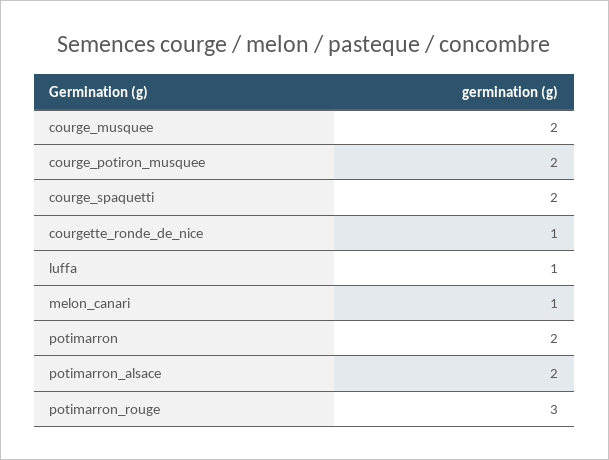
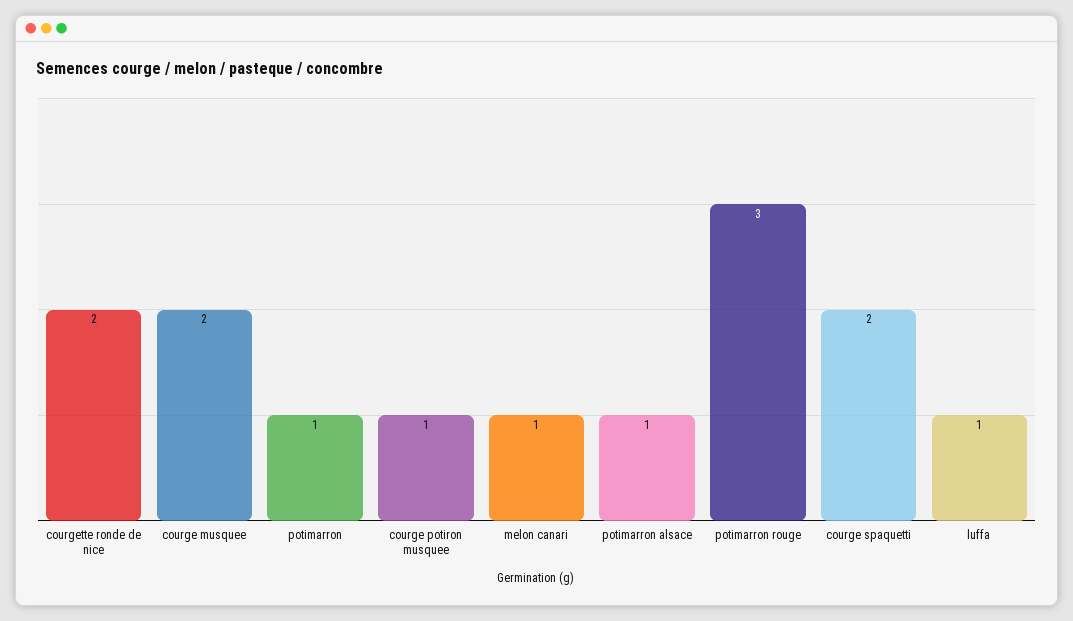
  {
    "courge_musquee": 2,
-   "courge_potiron_musquee": 2,
+   "courge_potiron_musquee": 1,
    "courge_spaquetti": 2,
-   "courgette_ronde_de_nice": 1,
+   "courgette_ronde_de_nice": 2,
    "luffa": 1,
    "melon_canari": 1,
-   "potimarron": 2,
+   "potimarron": 1,
-   "potimarron_alsace": 2,
+   "potimarron_alsace": 1,
    "potimarron_rouge": 3
  }

